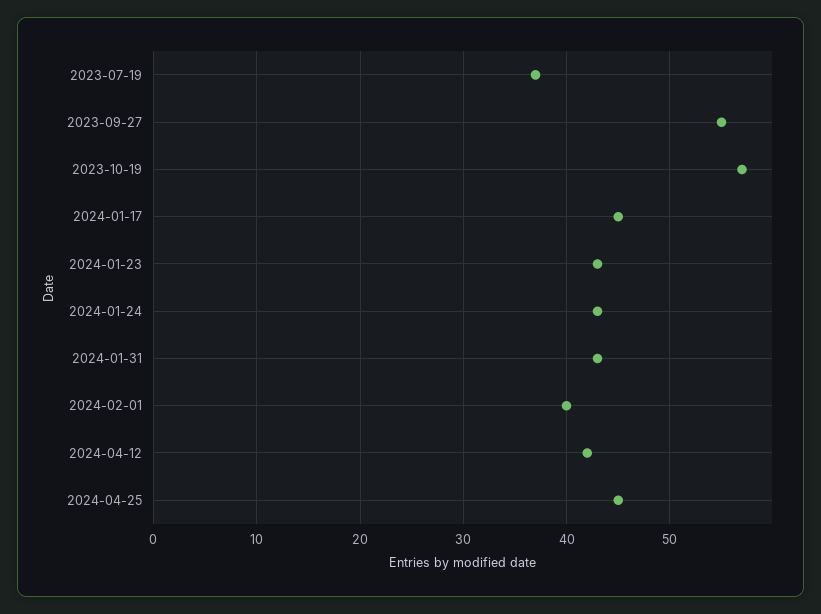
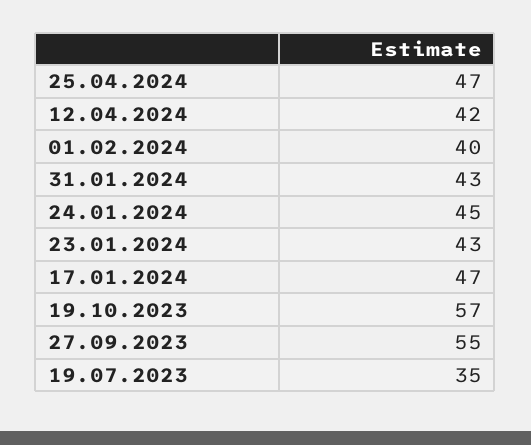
  {
-   "2023-07-19": 37,
+   "2023-07-19": 35,
    "2023-09-27": 55,
    "2023-10-19": 57,
-   "2024-01-17": 45,
+   "2024-01-17": 47,
    "2024-01-23": 43,
-   "2024-01-24": 43,
+   "2024-01-24": 45,
    "2024-01-31": 43,
    "2024-02-01": 40,
    "2024-04-12": 42,
-   "2024-04-25": 45
+   "2024-04-25": 47
  }

